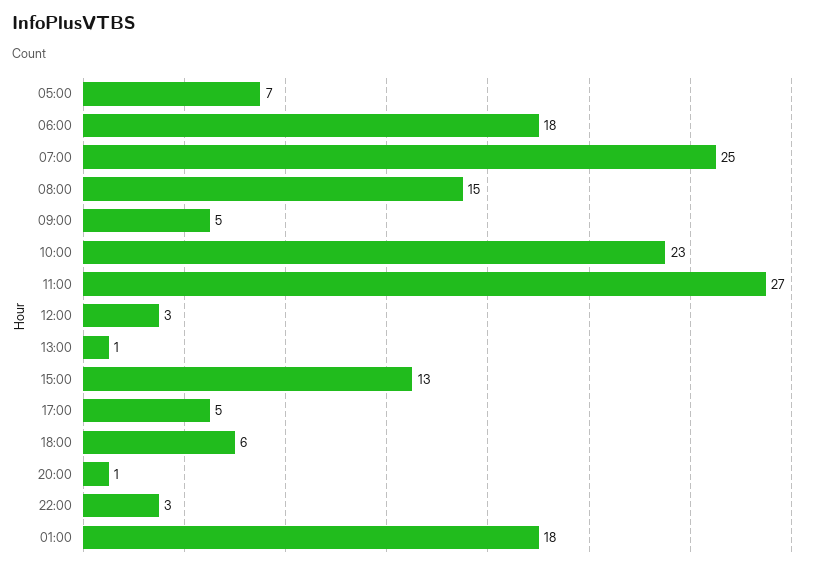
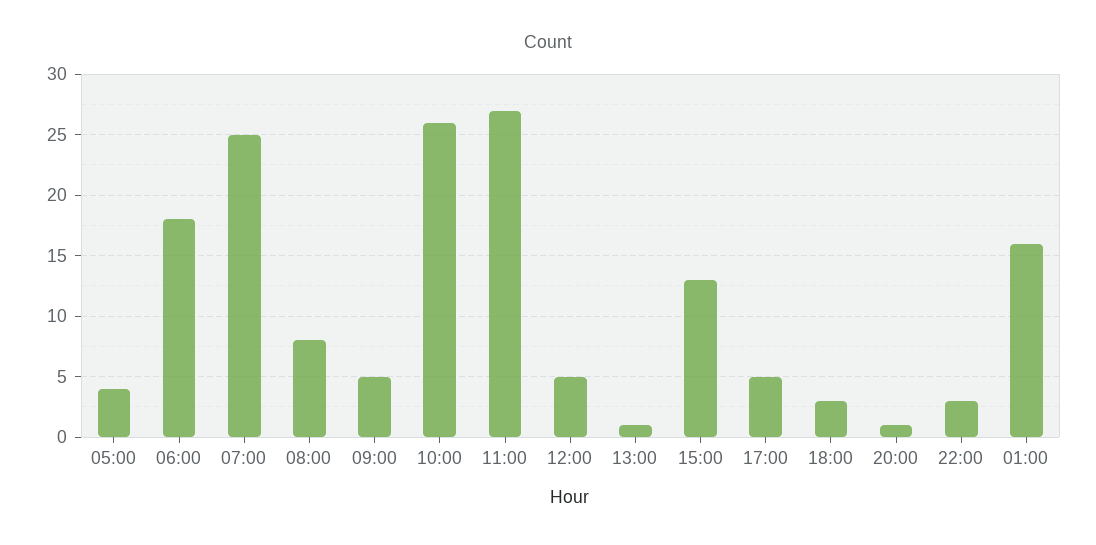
  {
-   "05:00": 7,
+   "05:00": 4,
    "06:00": 18,
    "07:00": 25,
-   "08:00": 15,
+   "08:00": 8,
    "09:00": 5,
-   "10:00": 23,
+   "10:00": 26,
    "11:00": 27,
-   "12:00": 3,
+   "12:00": 5,
    "13:00": 1,
    "15:00": 13,
    "17:00": 5,
-   "18:00": 6,
+   "18:00": 3,
    "20:00": 1,
    "22:00": 3,
-   "01:00": 18
+   "01:00": 16
  }

